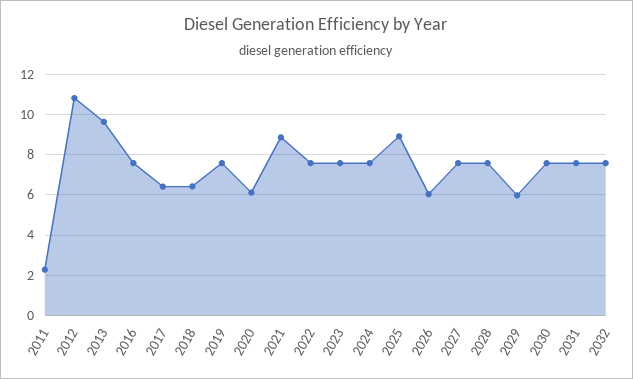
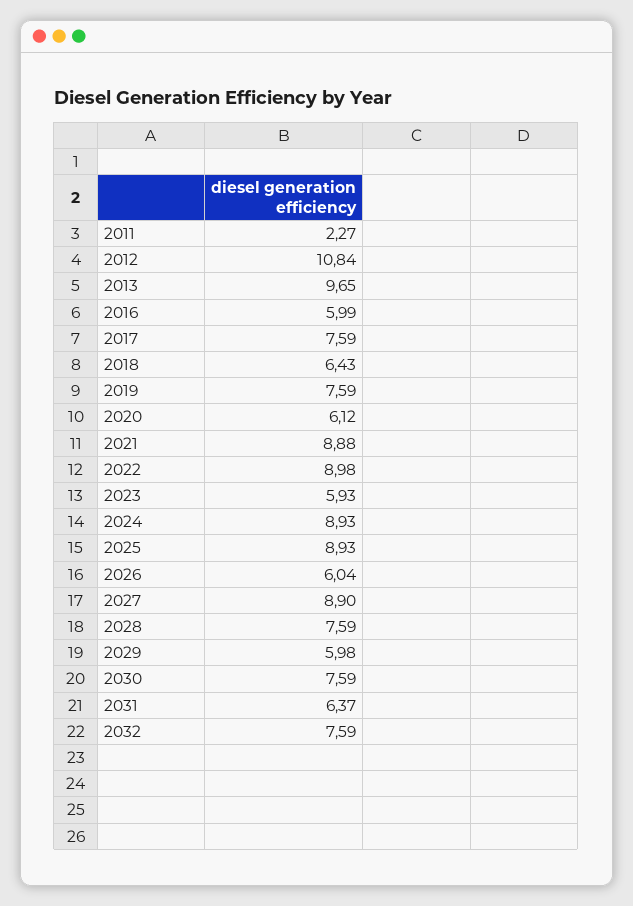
  {
    "2011": 2.27,
    "2012": 10.84,
    "2013": 9.65,
-   "2016": 7.5,
+   "2016": 5.99,
-   "2017": 6.5,
+   "2017": 7.59,
    "2018": 6.43,
    "2019": 7.59,
    "2020": 6.12,
    "2021": 8.88,
-   "2022": 7.5,
+   "2022": 8.98,
-   "2023": 7.5,
+   "2023": 5.93,
-   "2024": 7.5,
+   "2024": 8.93,
    "2025": 8.93,
    "2026": 6.04,
-   "2027": 7.5,
+   "2027": 8.9,
    "2028": 7.59,
    "2029": 5.98,
    "2030": 7.59,
-   "2031": 7.5,
+   "2031": 6.37,
    "2032": 7.59
  }

